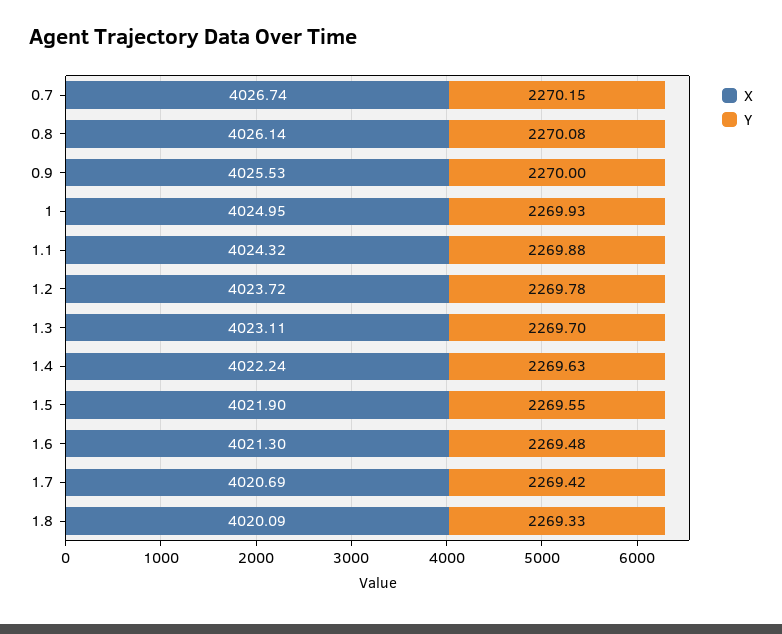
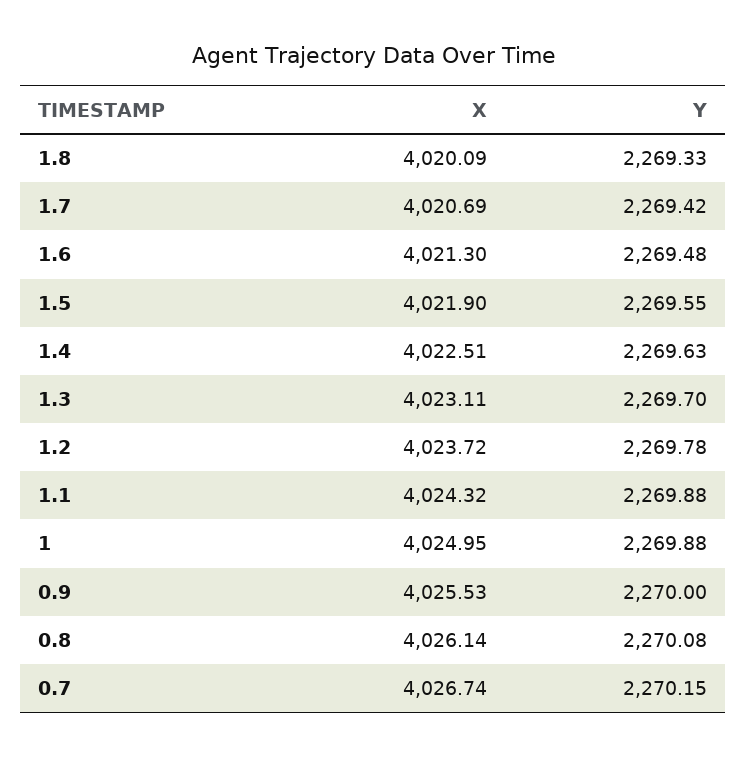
  {
    "X": {
      "0.7": 4026.74,
      "0.8": 4026.14,
      "0.9": 4025.53,
      "1": 4024.95,
      "1.1": 4024.32,
      "1.2": 4023.72,
      "1.3": 4023.11,
-     "1.4": 4022.24,
+     "1.4": 4022.51,
      "1.5": 4021.9,
      "1.6": 4021.3,
      "1.7": 4020.69,
      "1.8": 4020.09
    },
    "Y": {
      "0.7": 2270.15,
      "0.8": 2270.08,
      "0.9": 2270,
-     "1": 2269.93,
+     "1": 2269.88,
      "1.1": 2269.88,
      "1.2": 2269.78,
      "1.3": 2269.7,
      "1.4": 2269.63,
      "1.5": 2269.55,
      "1.6": 2269.48,
      "1.7": 2269.42,
      "1.8": 2269.33
    }
  }

